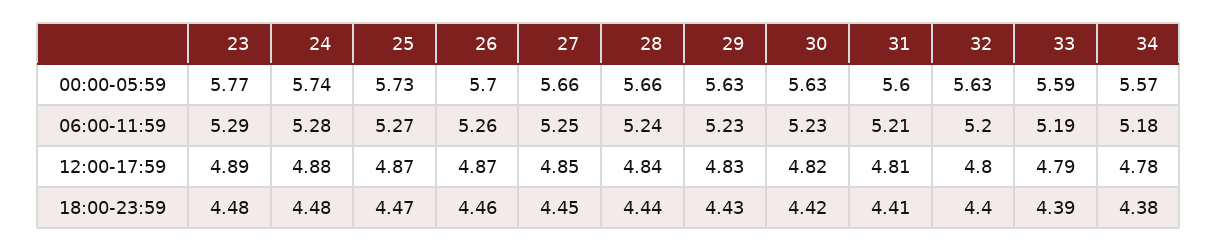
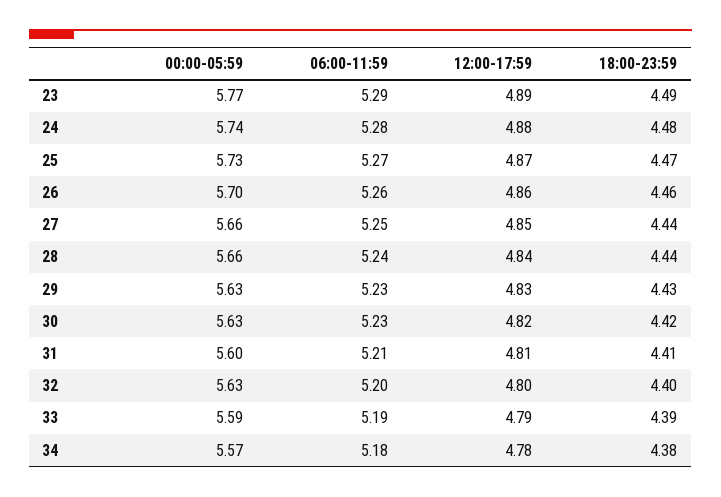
  {
    "23": {
      "00:00-05:59": 5.77,
      "06:00-11:59": 5.29,
      "12:00-17:59": 4.89,
-     "18:00-23:59": 4.48
+     "18:00-23:59": 4.49
    },
    "24": {
      "00:00-05:59": 5.74,
      "06:00-11:59": 5.28,
      "12:00-17:59": 4.88,
      "18:00-23:59": 4.48
    },
    "25": {
      "00:00-05:59": 5.73,
      "06:00-11:59": 5.27,
      "12:00-17:59": 4.87,
      "18:00-23:59": 4.47
    },
    "26": {
      "00:00-05:59": 5.7,
      "06:00-11:59": 5.26,
-     "12:00-17:59": 4.87,
+     "12:00-17:59": 4.86,
      "18:00-23:59": 4.46
    },
    "27": {
      "00:00-05:59": 5.66,
      "06:00-11:59": 5.25,
      "12:00-17:59": 4.85,
-     "18:00-23:59": 4.45
+     "18:00-23:59": 4.44
    },
    "28": {
      "00:00-05:59": 5.66,
      "06:00-11:59": 5.24,
      "12:00-17:59": 4.84,
      "18:00-23:59": 4.44
    },
    "29": {
      "00:00-05:59": 5.63,
      "06:00-11:59": 5.23,
      "12:00-17:59": 4.83,
      "18:00-23:59": 4.43
    },
    "30": {
      "00:00-05:59": 5.63,
      "06:00-11:59": 5.23,
      "12:00-17:59": 4.82,
      "18:00-23:59": 4.42
    },
    "31": {
      "00:00-05:59": 5.6,
      "06:00-11:59": 5.21,
      "12:00-17:59": 4.81,
      "18:00-23:59": 4.41
    },
    "32": {
      "00:00-05:59": 5.63,
      "06:00-11:59": 5.2,
      "12:00-17:59": 4.8,
      "18:00-23:59": 4.4
    },
    "33": {
      "00:00-05:59": 5.59,
      "06:00-11:59": 5.19,
      "12:00-17:59": 4.79,
      "18:00-23:59": 4.39
    },
    "34": {
      "00:00-05:59": 5.57,
      "06:00-11:59": 5.18,
      "12:00-17:59": 4.78,
      "18:00-23:59": 4.38
    }
  }

